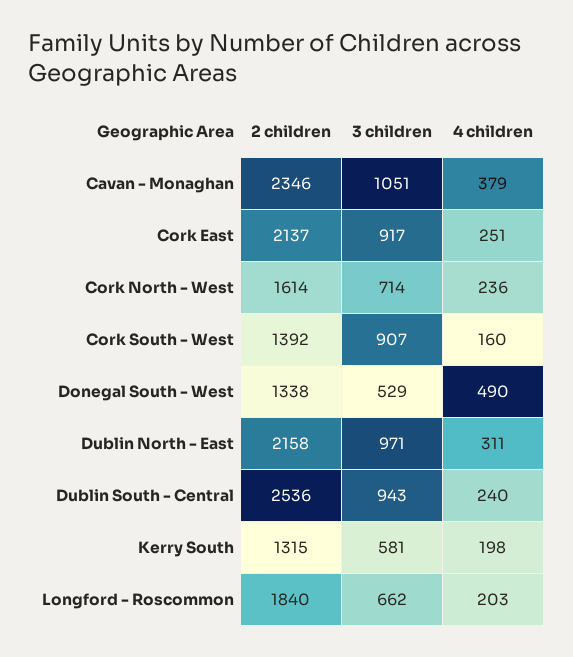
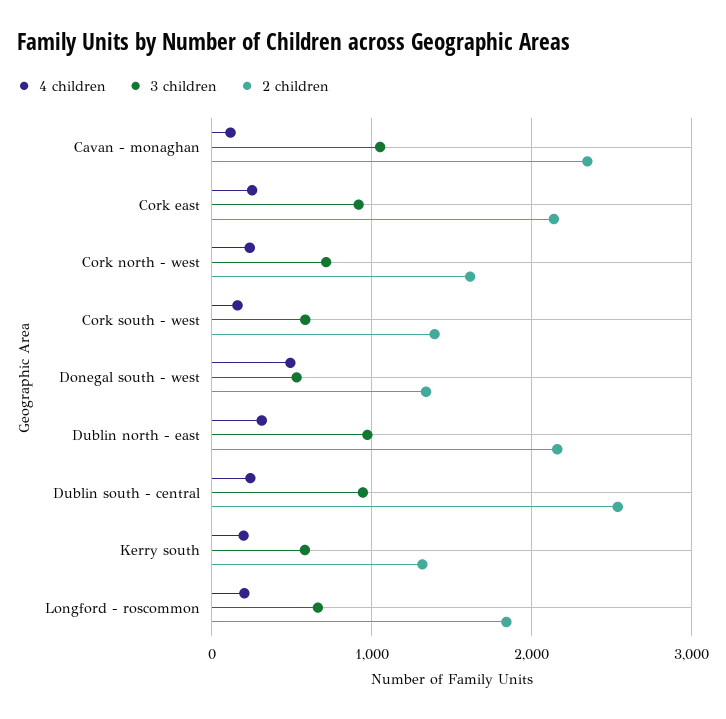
  {
    "2 children": {
      "Cavan - Monaghan": 2346,
      "Cork East": 2137,
      "Cork North - West": 1614,
      "Cork South - West": 1392,
      "Donegal South - West": 1338,
      "Dublin North - East": 2158,
      "Dublin South - Central": 2536,
      "Kerry South": 1315,
      "Longford - Roscommon": 1840
    },
    "3 children": {
      "Cavan - Monaghan": 1051,
      "Cork East": 917,
      "Cork North - West": 714,
-     "Cork South - West": 907,
+     "Cork South - West": 600,
      "Donegal South - West": 529,
      "Dublin North - East": 971,
      "Dublin South - Central": 943,
      "Kerry South": 581,
      "Longford - Roscommon": 662
    },
    "4 children": {
-     "Cavan - Monaghan": 379,
+     "Cavan - Monaghan": 100,
      "Cork East": 251,
      "Cork North - West": 236,
      "Cork South - West": 160,
      "Donegal South - West": 490,
      "Dublin North - East": 311,
      "Dublin South - Central": 240,
      "Kerry South": 198,
      "Longford - Roscommon": 203
    }
  }

